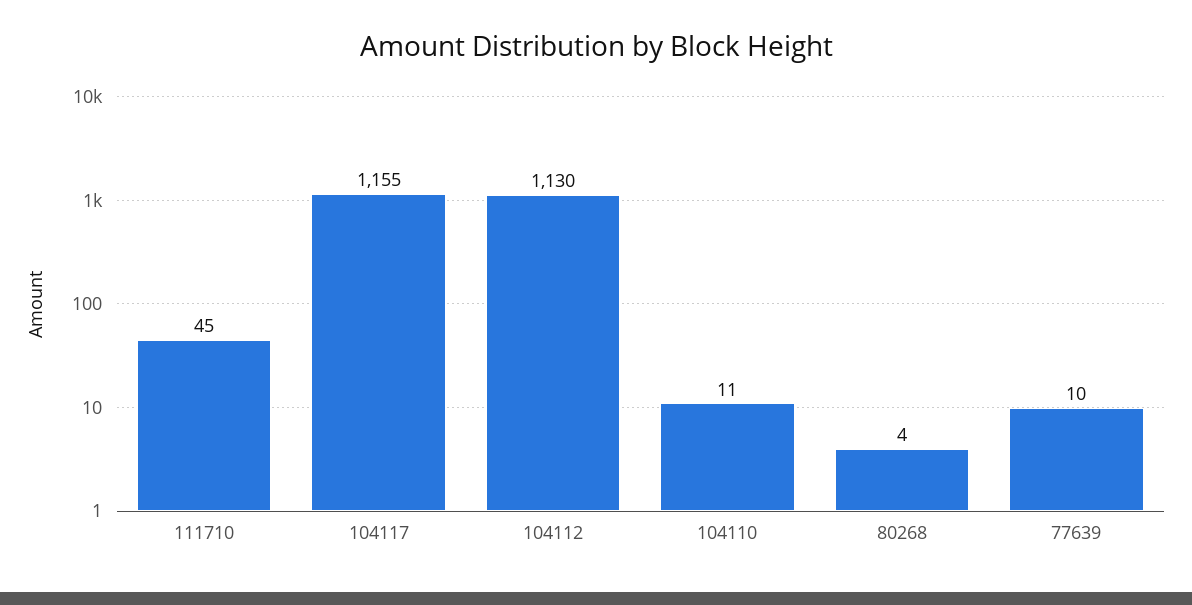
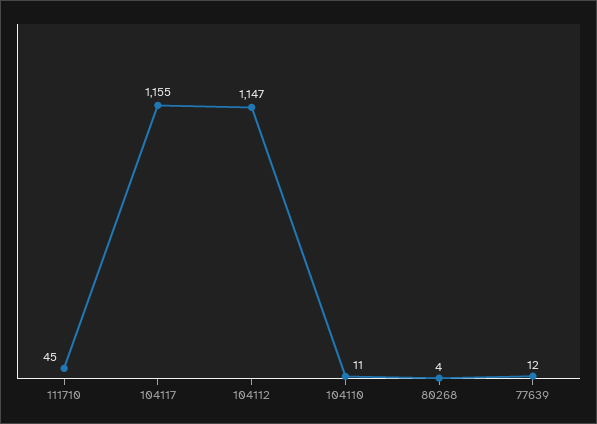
  {
    "111710": 45,
    "104117": 1155,
-   "104112": 1130,
+   "104112": 1147,
    "104110": 11,
    "80268": 4,
-   "77639": 10
+   "77639": 12
  }

